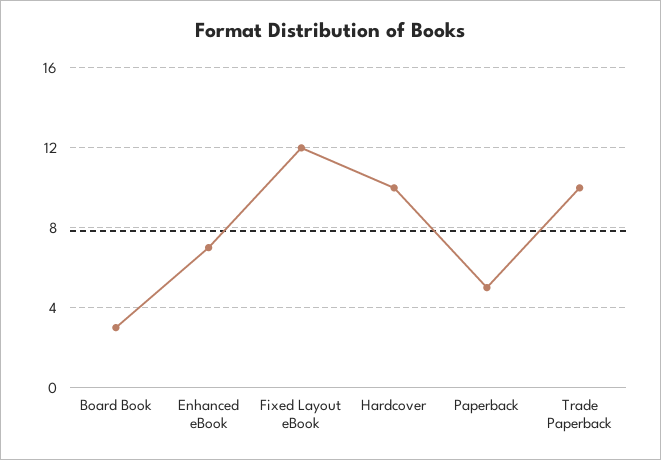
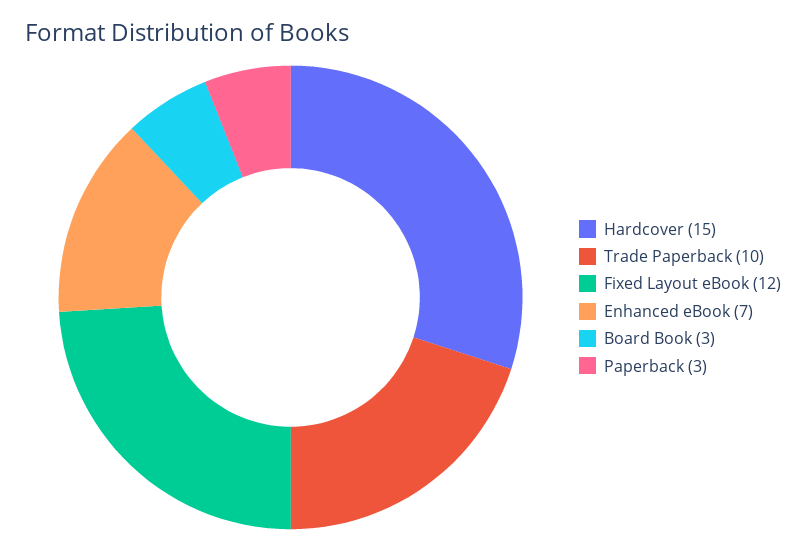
  {
    "Board Book": 3,
    "Enhanced eBook": 7,
    "Fixed Layout eBook": 12,
-   "Hardcover": 10,
+   "Hardcover": 15,
-   "Paperback": 5,
+   "Paperback": 3,
    "Trade Paperback": 10
  }

